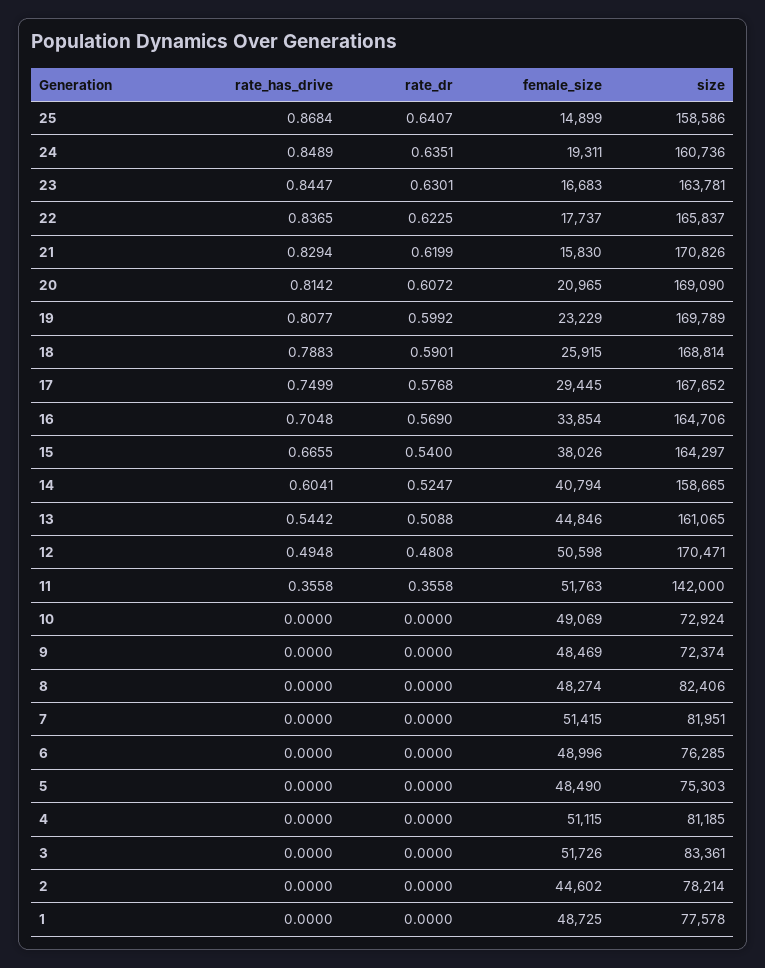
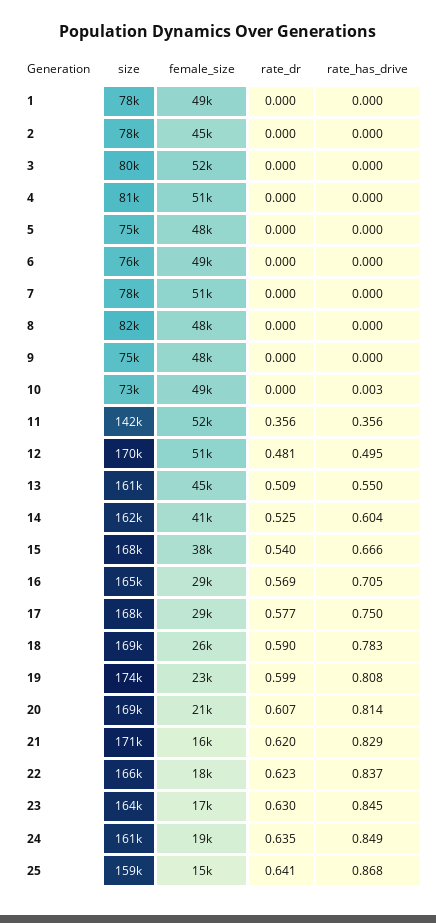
  {
    "rate_has_drive": {
      "25": 0.8684,
      "24": 0.8489,
      "23": 0.8447,
      "22": 0.8365,
      "21": 0.8294,
      "20": 0.8142,
      "19": 0.8077,
-     "18": 0.7883,
+     "18": 0.783,
      "17": 0.7499,
      "16": 0.7048,
      "15": 0.6655,
      "14": 0.6041,
-     "13": 0.5442,
+     "13": 0.55,
      "12": 0.4948,
      "11": 0.3558,
-     "10": 0,
+     "10": 0.003,
      "9": 0,
      "8": 0,
      "7": 0,
      "6": 0,
      "5": 0,
      "4": 0,
      "3": 0,
      "2": 0,
      "1": 0
    },
    "rate_dr": {
      "25": 0.6407,
      "24": 0.6351,
      "23": 0.6301,
      "22": 0.6225,
      "21": 0.6199,
      "20": 0.6072,
      "19": 0.5992,
      "18": 0.5901,
      "17": 0.5768,
      "16": 0.569,
      "15": 0.54,
      "14": 0.5247,
      "13": 0.5088,
      "12": 0.4808,
      "11": 0.3558,
      "10": 0,
      "9": 0,
      "8": 0,
      "7": 0,
      "6": 0,
      "5": 0,
      "4": 0,
      "3": 0,
      "2": 0,
      "1": 0
    },
    "female_size": {
      "25": 14899,
      "24": 19311,
      "23": 16683,
      "22": 17737,
      "21": 15830,
      "20": 20965,
      "19": 23229,
      "18": 25915,
      "17": 29445,
-     "16": 33854,
+     "16": 29000,
      "15": 38026,
      "14": 40794,
      "13": 44846,
      "12": 50598,
      "11": 51763,
      "10": 49069,
      "9": 48469,
      "8": 48274,
      "7": 51415,
      "6": 48996,
      "5": 48490,
      "4": 51115,
      "3": 51726,
      "2": 44602,
      "1": 48725
    },
    "size": {
      "25": 158586,
      "24": 160736,
      "23": 163781,
      "22": 165837,
      "21": 170826,
      "20": 169090,
-     "19": 169789,
+     "19": 174000,
      "18": 168814,
      "17": 167652,
      "16": 164706,
-     "15": 164297,
+     "15": 168000,
-     "14": 158665,
+     "14": 162000,
      "13": 161065,
      "12": 170471,
      "11": 142000,
      "10": 72924,
-     "9": 72374,
+     "9": 75000,
      "8": 82406,
-     "7": 81951,
+     "7": 78000,
      "6": 76285,
      "5": 75303,
      "4": 81185,
-     "3": 83361,
+     "3": 80000,
      "2": 78214,
      "1": 77578
    }
  }

